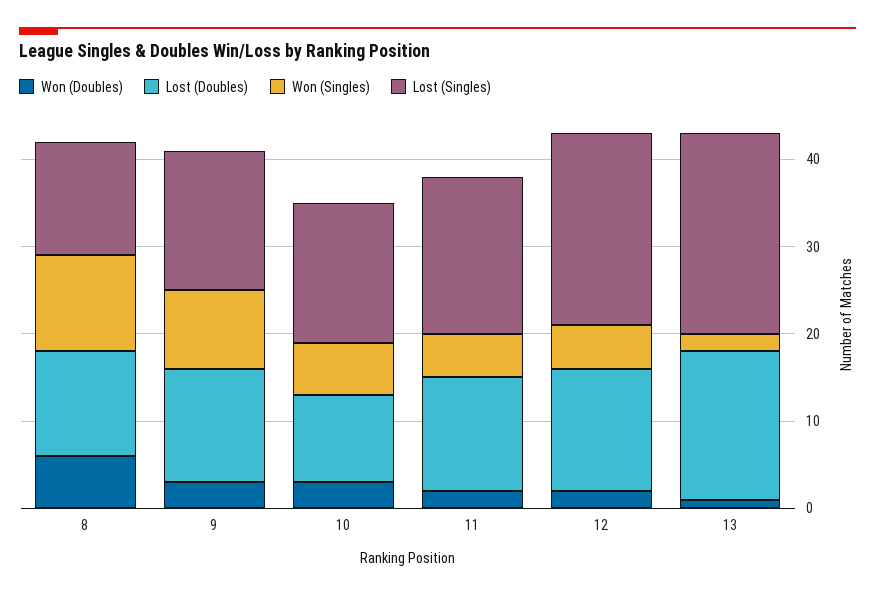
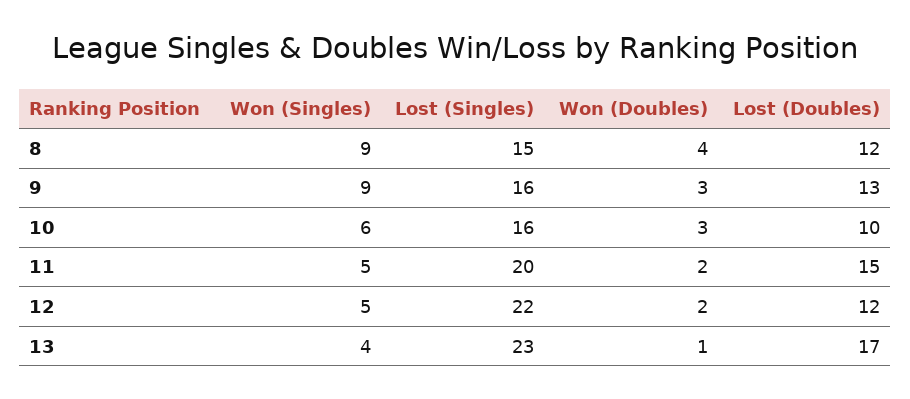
  {
    "Won (Doubles)": {
-     "8": 6,
+     "8": 4,
      "9": 3,
      "10": 3,
      "11": 2,
      "12": 2,
      "13": 1
    },
    "Lost (Doubles)": {
      "8": 12,
      "9": 13,
      "10": 10,
-     "11": 13,
+     "11": 15,
-     "12": 14,
+     "12": 12,
      "13": 17
    },
    "Won (Singles)": {
-     "8": 11,
+     "8": 9,
      "9": 9,
      "10": 6,
      "11": 5,
      "12": 5,
-     "13": 2
+     "13": 4
    },
    "Lost (Singles)": {
-     "8": 13,
+     "8": 15,
      "9": 16,
      "10": 16,
-     "11": 18,
+     "11": 20,
      "12": 22,
      "13": 23
    }
  }

